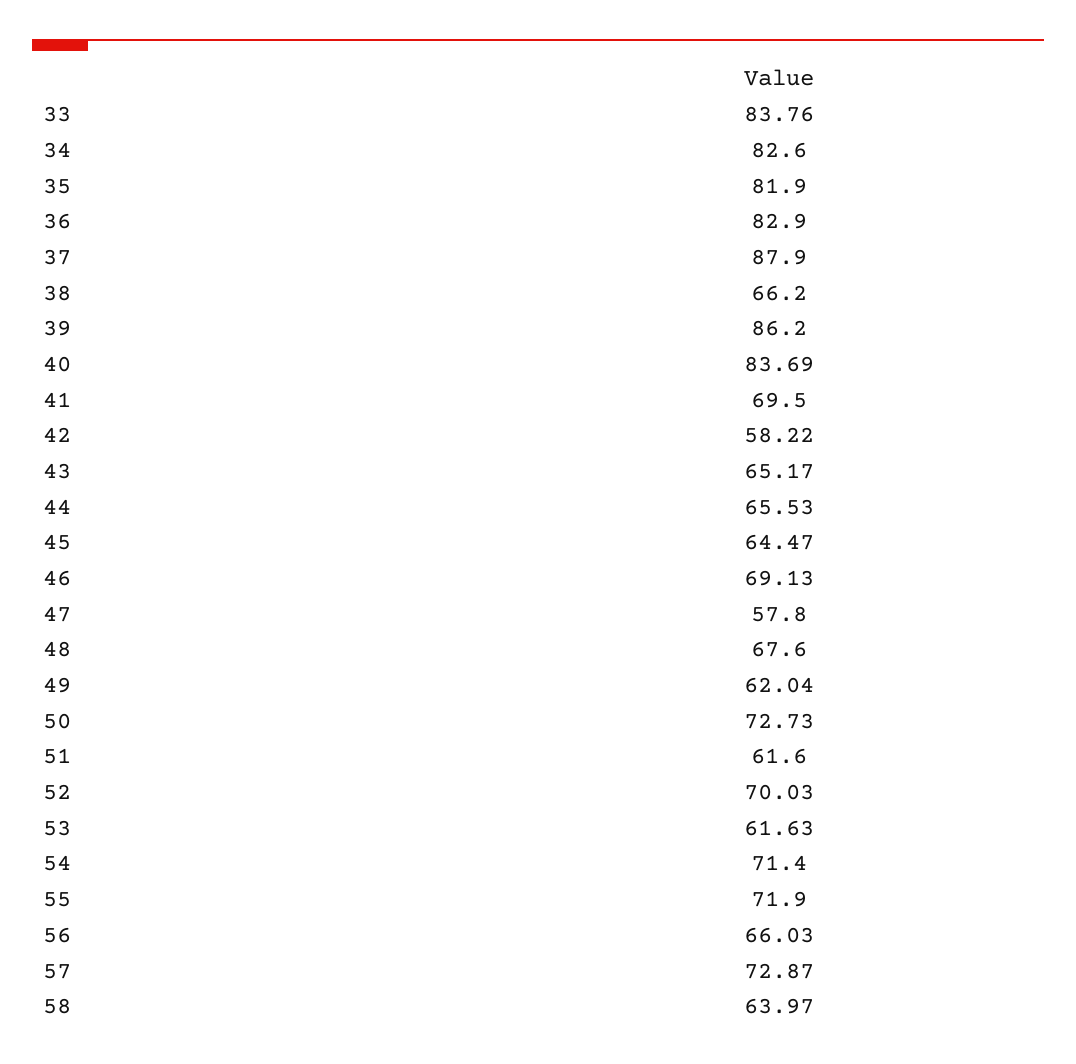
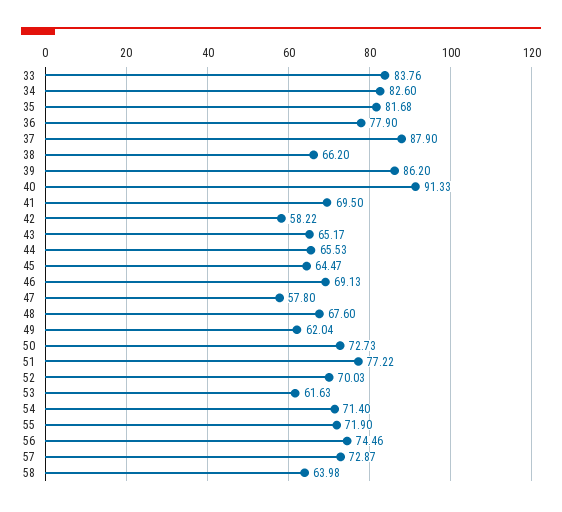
  {
    "33": 83.76,
    "34": 82.6,
-   "35": 81.9,
+   "35": 81.68,
-   "36": 82.9,
+   "36": 77.9,
    "37": 87.9,
    "38": 66.2,
    "39": 86.2,
-   "40": 83.69,
+   "40": 91.33,
    "41": 69.5,
    "42": 58.22,
    "43": 65.17,
    "44": 65.53,
    "45": 64.47,
    "46": 69.13,
    "47": 57.8,
    "48": 67.6,
    "49": 62.04,
    "50": 72.73,
-   "51": 61.6,
+   "51": 77.22,
    "52": 70.03,
    "53": 61.63,
    "54": 71.4,
    "55": 71.9,
-   "56": 66.03,
+   "56": 74.46,
    "57": 72.87,
-   "58": 63.97
+   "58": 63.98
  }

